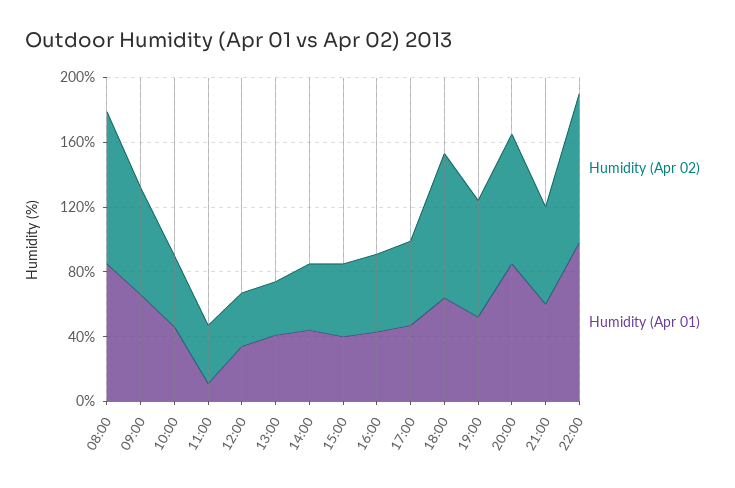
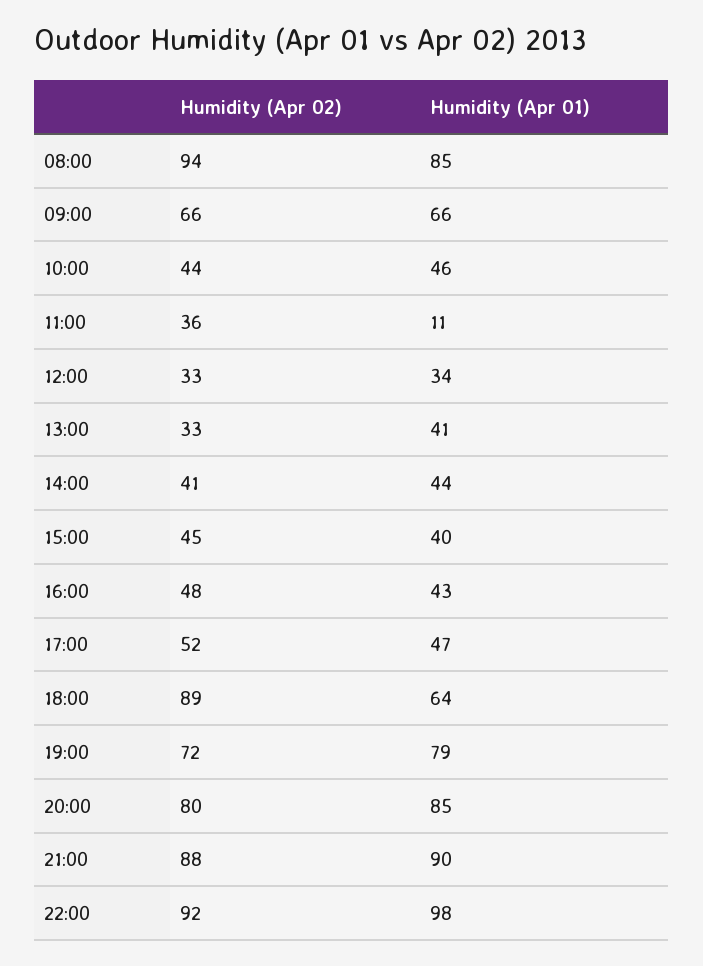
  {
    "Humidity (Apr 02)": {
      "08:00": 94,
      "09:00": 66,
      "10:00": 44,
      "11:00": 36,
      "12:00": 33,
      "13:00": 33,
      "14:00": 41,
      "15:00": 45,
      "16:00": 48,
      "17:00": 52,
      "18:00": 89,
      "19:00": 72,
      "20:00": 80,
-     "21:00": 60,
+     "21:00": 88,
      "22:00": 92
    },
    "Humidity (Apr 01)": {
      "08:00": 85,
      "09:00": 66,
      "10:00": 46,
      "11:00": 11,
      "12:00": 34,
      "13:00": 41,
      "14:00": 44,
      "15:00": 40,
      "16:00": 43,
      "17:00": 47,
      "18:00": 64,
-     "19:00": 50,
+     "19:00": 79,
      "20:00": 85,
-     "21:00": 60,
+     "21:00": 90,
      "22:00": 98
    }
  }

